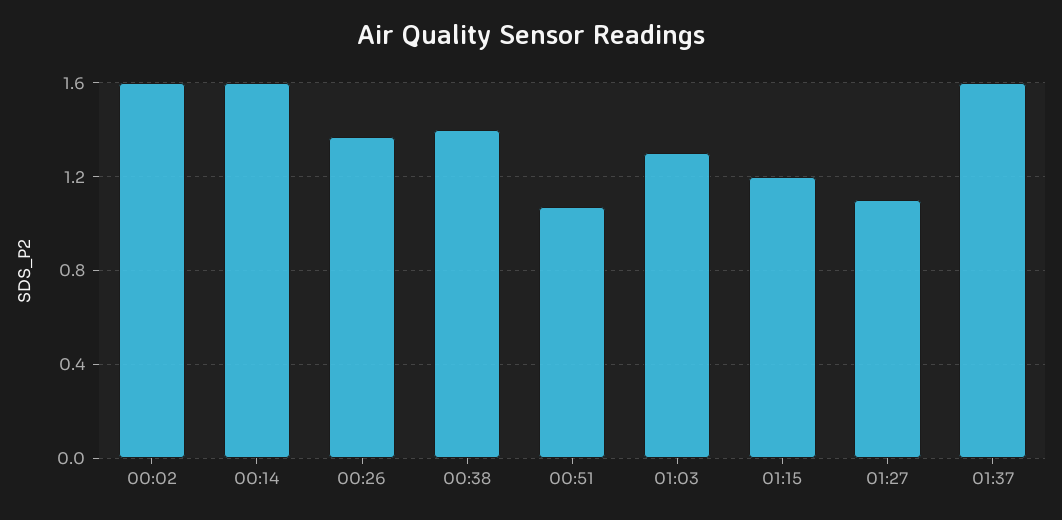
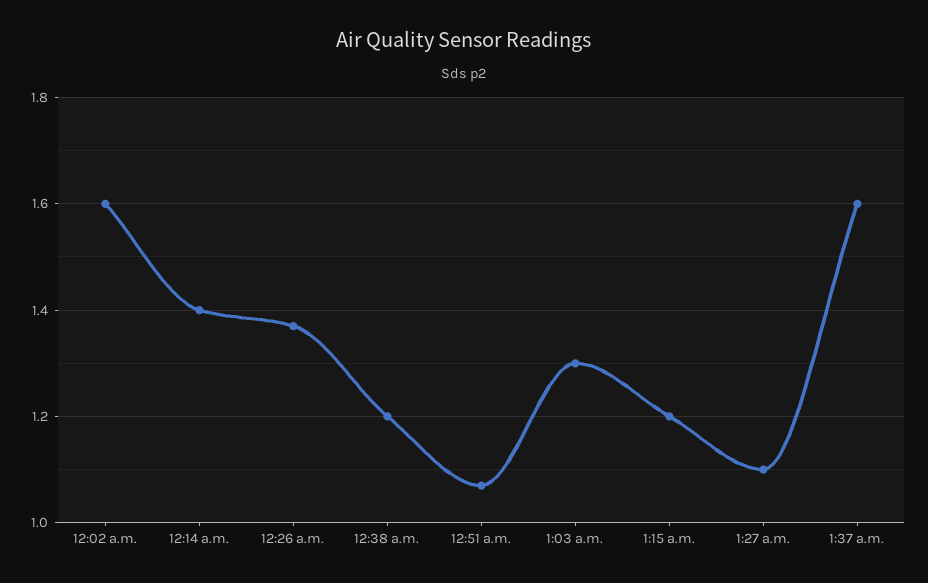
  {
    "00:02": 1.6,
-   "00:14": 1.6,
+   "00:14": 1.4,
    "00:26": 1.35,
-   "00:38": 1.4,
+   "00:38": 1.2,
    "00:51": 1.05,
    "01:03": 1.3,
    "01:15": 1.2,
    "01:27": 1.1,
    "01:37": 1.6
  }

